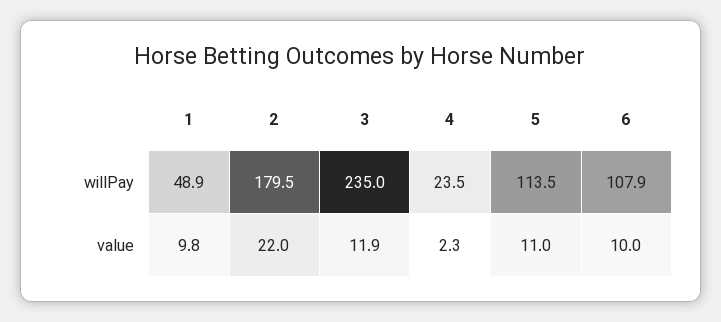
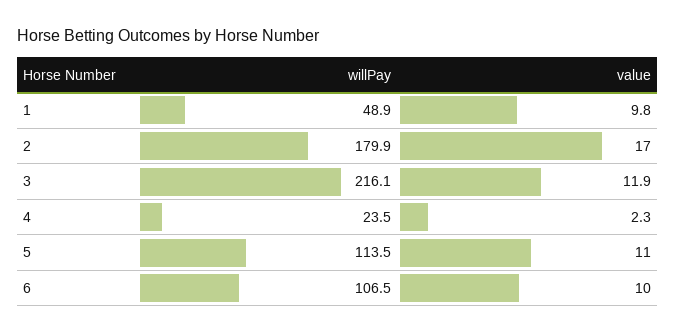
  {
    "1": {
      "willPay": 48.9,
      "value": 9.8
    },
    "2": {
-     "willPay": 179.5,
+     "willPay": 179.9,
-     "value": 22
+     "value": 17
    },
    "3": {
-     "willPay": 235,
+     "willPay": 216.1,
      "value": 11.9
    },
    "4": {
      "willPay": 23.5,
      "value": 2.3
    },
    "5": {
      "willPay": 113.5,
      "value": 11
    },
    "6": {
-     "willPay": 107.9,
+     "willPay": 106.5,
      "value": 10
    }
  }

